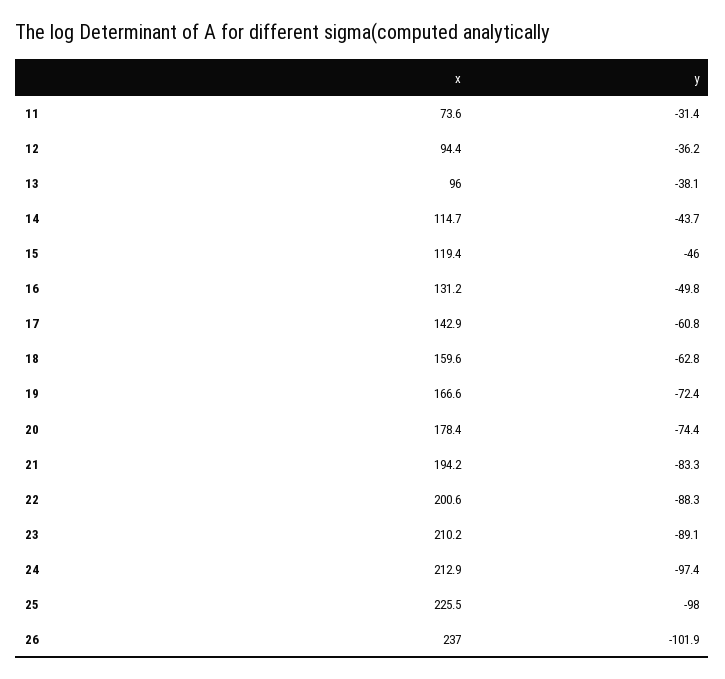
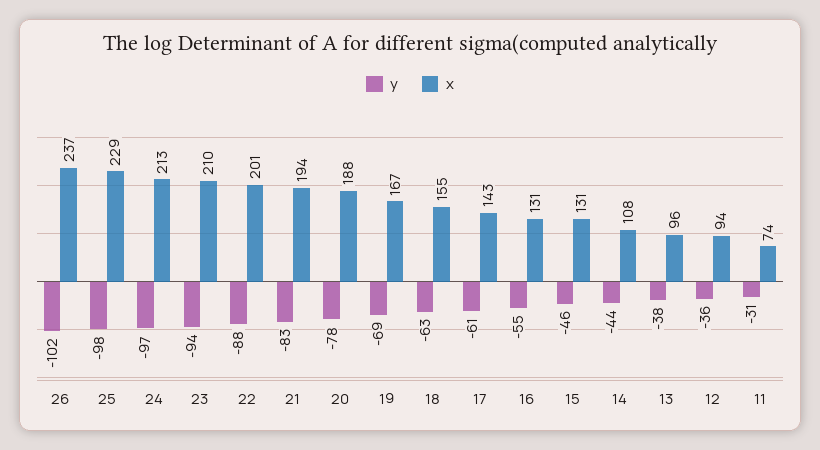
  {
    "x": {
      "11": 73.6,
      "12": 94.4,
      "13": 96,
-     "14": 114.7,
+     "14": 108,
-     "15": 119.4,
+     "15": 131,
      "16": 131.2,
      "17": 142.9,
-     "18": 159.6,
+     "18": 155,
      "19": 166.6,
-     "20": 178.4,
+     "20": 188,
      "21": 194.2,
      "22": 200.6,
      "23": 210.2,
      "24": 212.9,
-     "25": 225.5,
+     "25": 229,
      "26": 237
    },
    "y": {
      "11": -31.4,
      "12": -36.2,
      "13": -38.1,
      "14": -43.7,
      "15": -46,
-     "16": -49.8,
+     "16": -55,
      "17": -60.8,
      "18": -62.8,
-     "19": -72.4,
+     "19": -69,
-     "20": -74.4,
+     "20": -78,
      "21": -83.3,
      "22": -88.3,
-     "23": -89.1,
+     "23": -94,
      "24": -97.4,
      "25": -98,
      "26": -101.9
    }
  }

